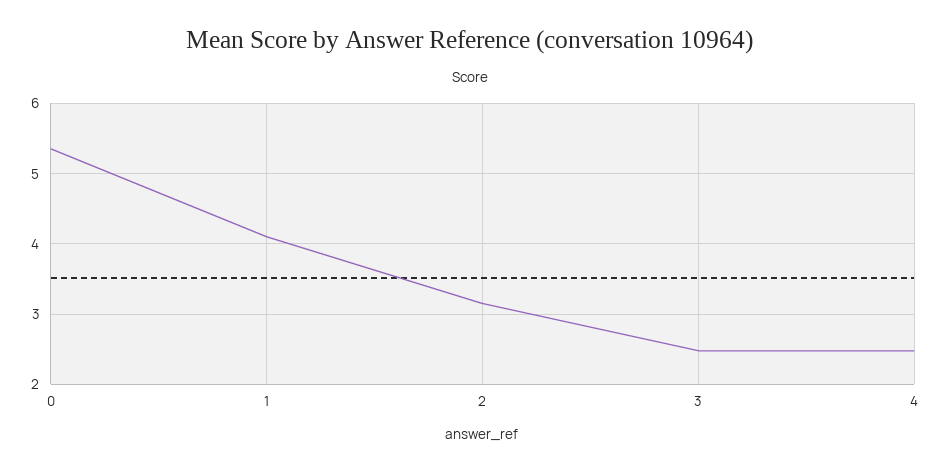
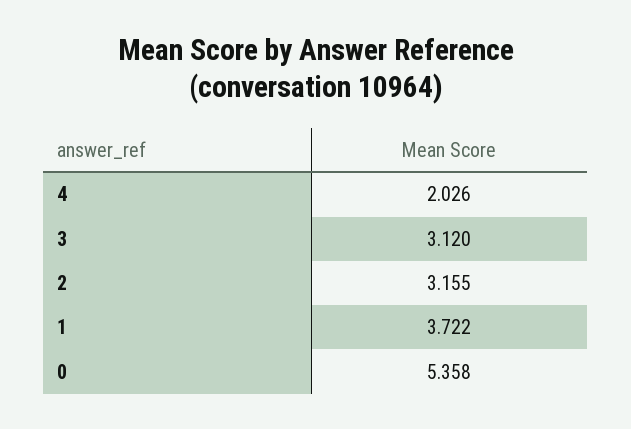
  {
    "0": 5.358,
-   "1": 4.1,
+   "1": 3.722,
    "2": 3.155,
-   "3": 2.5,
+   "3": 3.12,
-   "4": 2.5
+   "4": 2.026
  }

